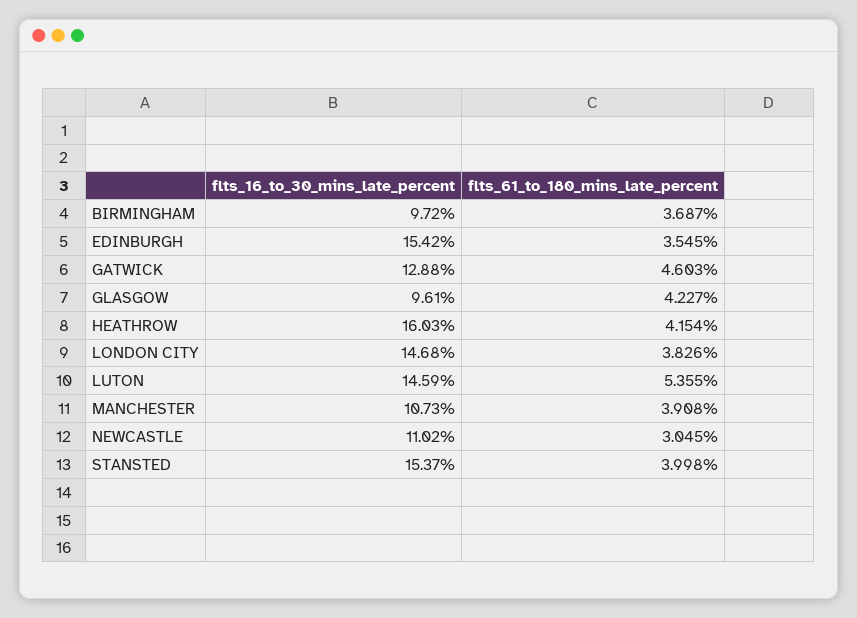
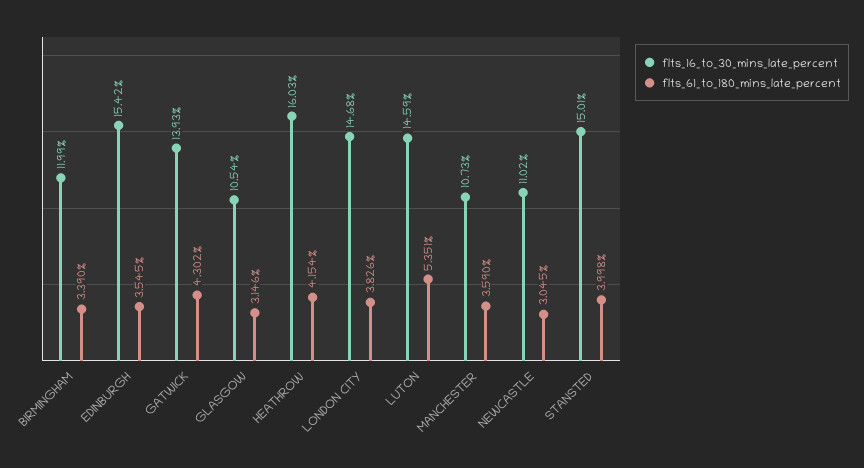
  {
    "flts_16_to_30_mins_late_percent": {
-     "BIRMINGHAM": 9.72,
+     "BIRMINGHAM": 11.99,
      "EDINBURGH": 15.42,
-     "GATWICK": 12.88,
+     "GATWICK": 13.93,
-     "GLASGOW": 9.61,
+     "GLASGOW": 10.54,
      "HEATHROW": 16.03,
      "LONDON CITY": 14.68,
      "LUTON": 14.59,
      "MANCHESTER": 10.73,
      "NEWCASTLE": 11.02,
-     "STANSTED": 15.37
+     "STANSTED": 15.01
    },
    "flts_61_to_180_mins_late_percent": {
-     "BIRMINGHAM": 3.687,
+     "BIRMINGHAM": 3.39,
      "EDINBURGH": 3.545,
-     "GATWICK": 4.603,
+     "GATWICK": 4.302,
-     "GLASGOW": 4.227,
+     "GLASGOW": 3.146,
      "HEATHROW": 4.154,
      "LONDON CITY": 3.826,
-     "LUTON": 5.355,
+     "LUTON": 5.351,
-     "MANCHESTER": 3.908,
+     "MANCHESTER": 3.59,
      "NEWCASTLE": 3.045,
      "STANSTED": 3.998
    }
  }

